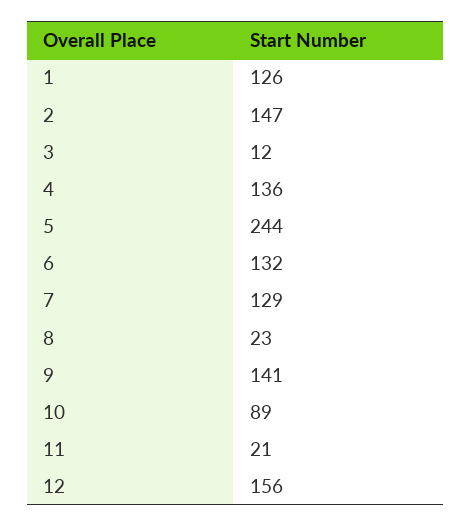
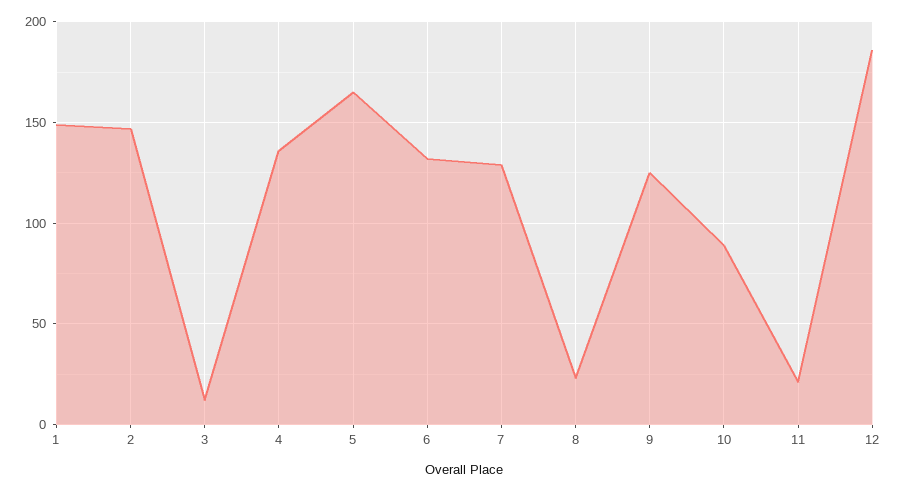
  {
-   "1": 126,
+   "1": 150,
    "2": 147,
    "3": 12,
    "4": 136,
-   "5": 244,
+   "5": 165,
    "6": 132,
    "7": 129,
    "8": 23,
-   "9": 141,
+   "9": 125,
    "10": 89,
    "11": 21,
-   "12": 156
+   "12": 185
  }

